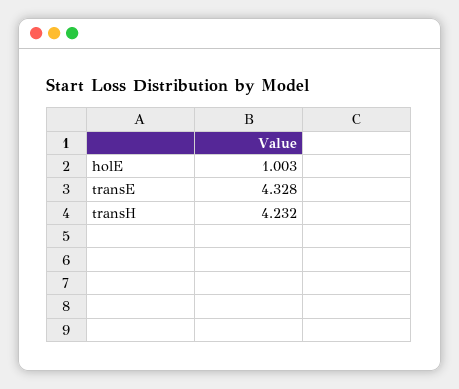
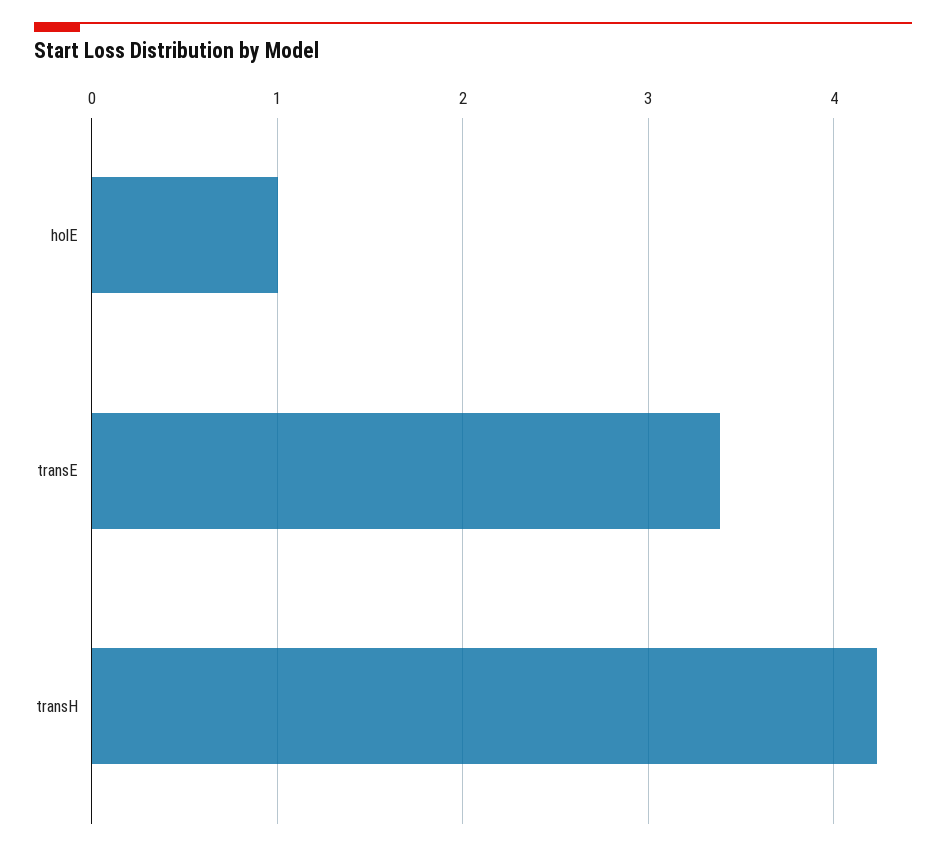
  {
    "holE": 1.003,
-   "transE": 4.328,
+   "transE": 3.4,
    "transH": 4.232
  }

